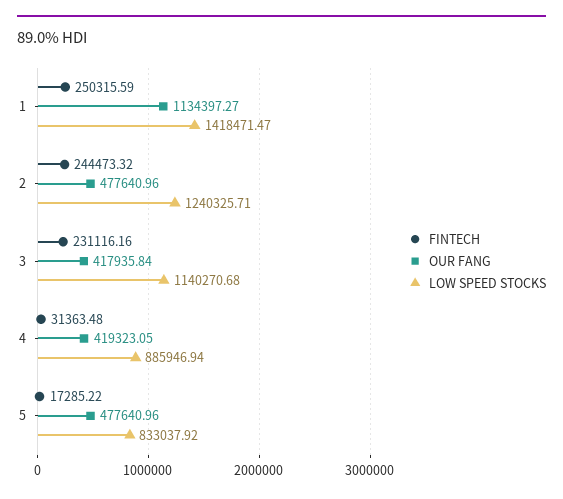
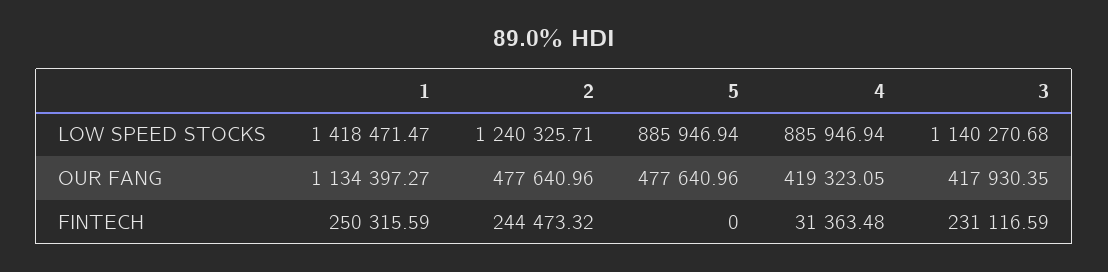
  {
    "FINTECH": {
      "1": 250315.59,
      "2": 244473.32,
-     "3": 231116.16,
+     "3": 231116.59,
      "4": 31363.48,
-     "5": 17285.22
+     "5": 0
    },
    "OUR FANG": {
      "1": 1134397.27,
      "2": 477640.96,
-     "3": 417935.84,
+     "3": 417930.35,
      "4": 419323.05,
      "5": 477640.96
    },
    "LOW SPEED STOCKS": {
      "1": 1418471.47,
      "2": 1240325.71,
      "3": 1140270.68,
      "4": 885946.94,
-     "5": 833037.92
+     "5": 885946.94
    }
  }

